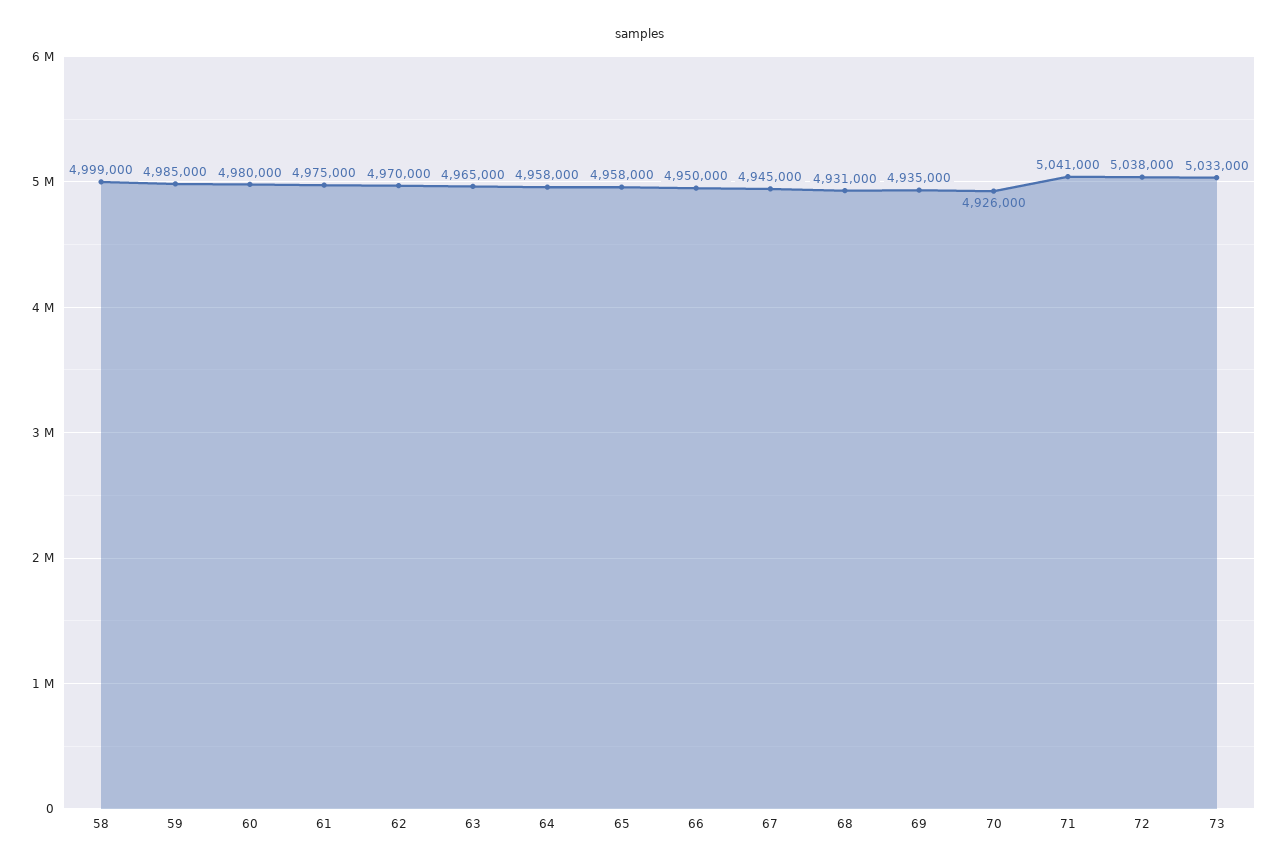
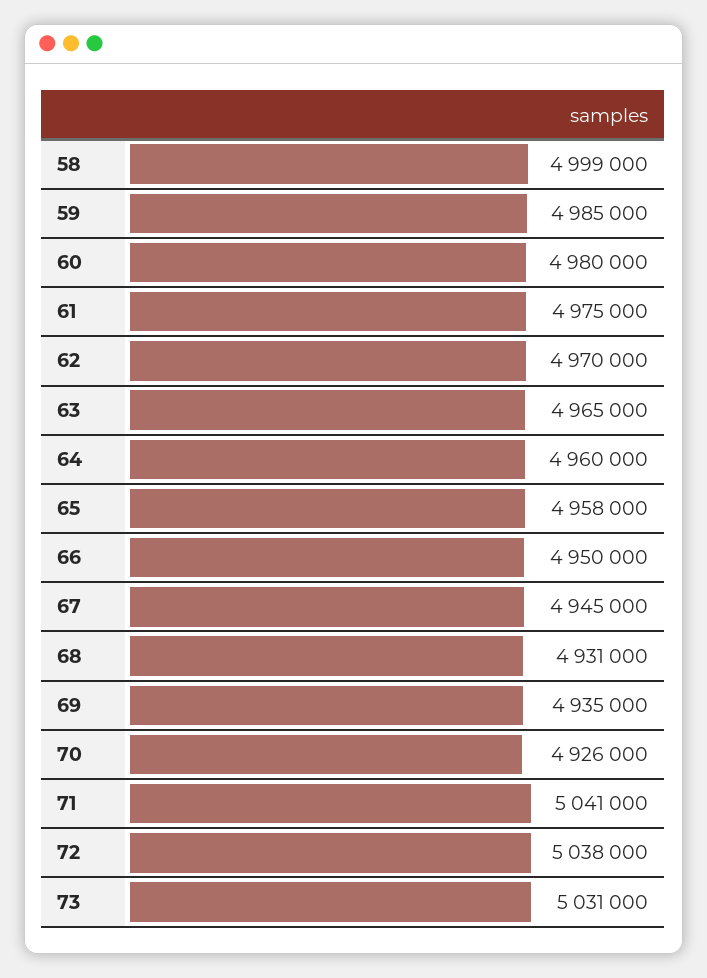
  {
    "58": 4999000,
    "59": 4985000,
    "60": 4980000,
    "61": 4975000,
    "62": 4970000,
    "63": 4965000,
-   "64": 4958000,
+   "64": 4960000,
    "65": 4958000,
    "66": 4950000,
    "67": 4945000,
    "68": 4931000,
    "69": 4935000,
    "70": 4926000,
    "71": 5041000,
    "72": 5038000,
-   "73": 5033000
+   "73": 5031000
  }

